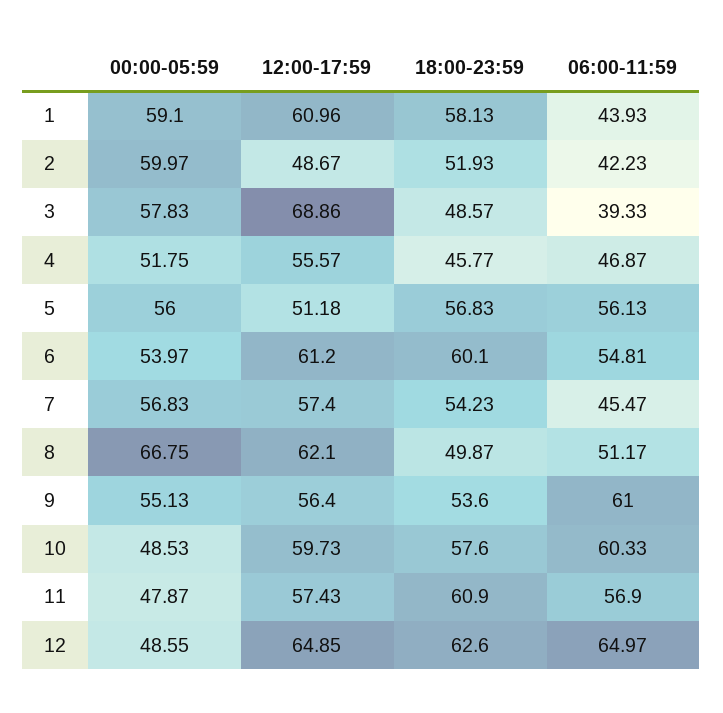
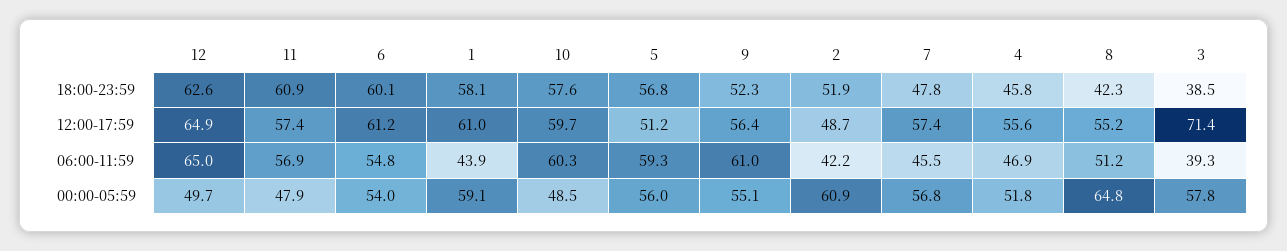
  {
    "00:00-05:59": {
      "1": 59.1,
-     "2": 59.97,
+     "2": 60.9,
      "3": 57.83,
      "4": 51.75,
      "5": 56,
      "6": 53.97,
      "7": 56.83,
-     "8": 66.75,
+     "8": 64.8,
      "9": 55.13,
      "10": 48.53,
      "11": 47.87,
-     "12": 48.55
+     "12": 49.7
    },
    "12:00-17:59": {
      "1": 60.96,
      "2": 48.67,
-     "3": 68.86,
+     "3": 71.4,
      "4": 55.57,
      "5": 51.18,
      "6": 61.2,
      "7": 57.4,
-     "8": 62.1,
+     "8": 55.2,
      "9": 56.4,
      "10": 59.73,
      "11": 57.43,
      "12": 64.85
    },
    "18:00-23:59": {
      "1": 58.13,
      "2": 51.93,
-     "3": 48.57,
+     "3": 38.5,
      "4": 45.77,
      "5": 56.83,
      "6": 60.1,
-     "7": 54.23,
+     "7": 47.8,
-     "8": 49.87,
+     "8": 42.3,
-     "9": 53.6,
+     "9": 52.3,
      "10": 57.6,
      "11": 60.9,
      "12": 62.6
    },
    "06:00-11:59": {
      "1": 43.93,
      "2": 42.23,
      "3": 39.33,
      "4": 46.87,
-     "5": 56.13,
+     "5": 59.3,
      "6": 54.81,
      "7": 45.47,
      "8": 51.17,
      "9": 61,
      "10": 60.33,
      "11": 56.9,
      "12": 64.97
    }
  }

